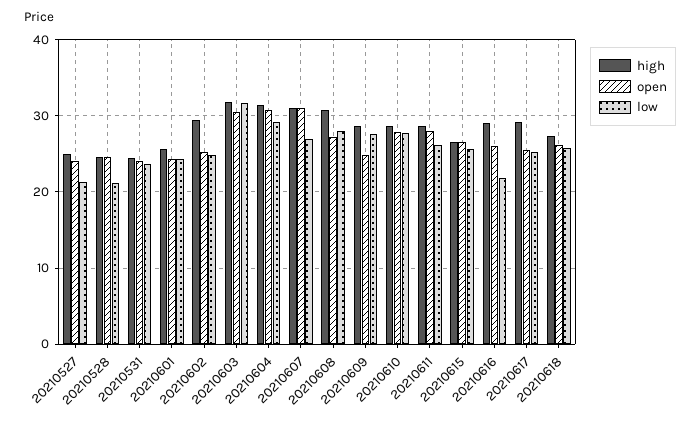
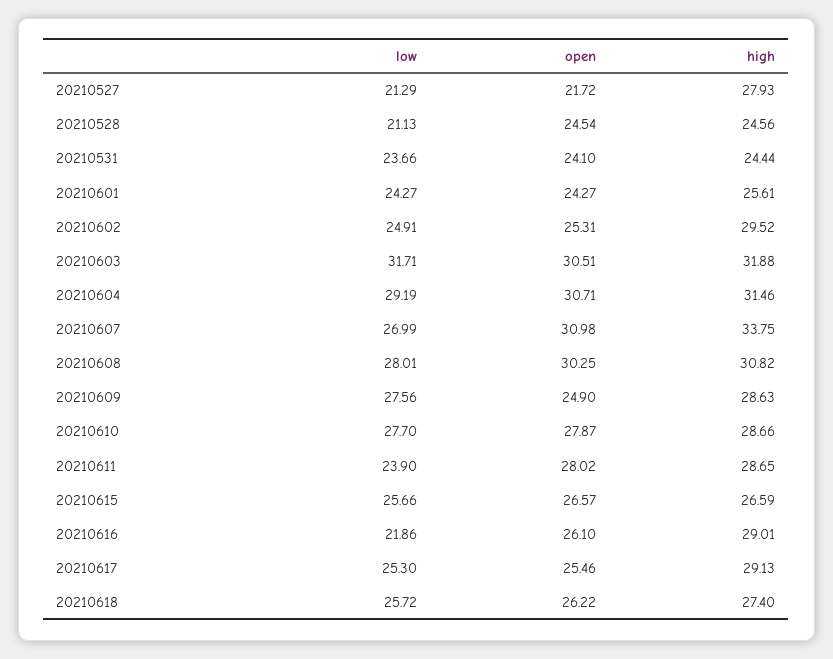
  {
    "high": {
-     "20210527": 25,
+     "20210527": 27.93,
      "20210528": 24.56,
      "20210531": 24.44,
      "20210601": 25.61,
      "20210602": 29.52,
      "20210603": 31.88,
      "20210604": 31.46,
-     "20210607": 31,
+     "20210607": 33.75,
      "20210608": 30.82,
      "20210609": 28.63,
      "20210610": 28.66,
      "20210611": 28.65,
      "20210615": 26.59,
      "20210616": 29.01,
      "20210617": 29.13,
      "20210618": 27.4
    },
    "open": {
-     "20210527": 24,
+     "20210527": 21.72,
      "20210528": 24.54,
      "20210531": 24.1,
      "20210601": 24.27,
      "20210602": 25.31,
      "20210603": 30.51,
      "20210604": 30.71,
      "20210607": 30.98,
-     "20210608": 27,
+     "20210608": 30.25,
      "20210609": 24.9,
      "20210610": 27.87,
      "20210611": 28.02,
      "20210615": 26.57,
      "20210616": 26.1,
      "20210617": 25.46,
      "20210618": 26.22
    },
    "low": {
      "20210527": 21.29,
      "20210528": 21.13,
      "20210531": 23.66,
      "20210601": 24.27,
      "20210602": 24.91,
      "20210603": 31.71,
      "20210604": 29.19,
      "20210607": 26.99,
      "20210608": 28.01,
      "20210609": 27.56,
      "20210610": 27.7,
-     "20210611": 26,
+     "20210611": 23.9,
      "20210615": 25.66,
      "20210616": 21.86,
      "20210617": 25.3,
      "20210618": 25.72
    }
  }

